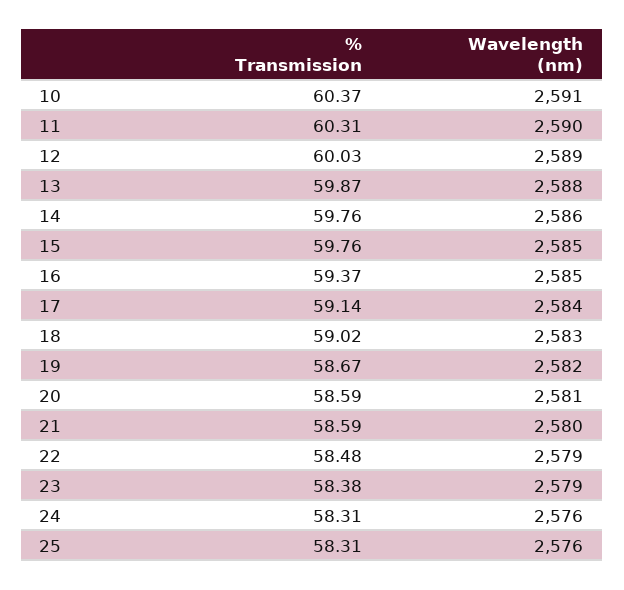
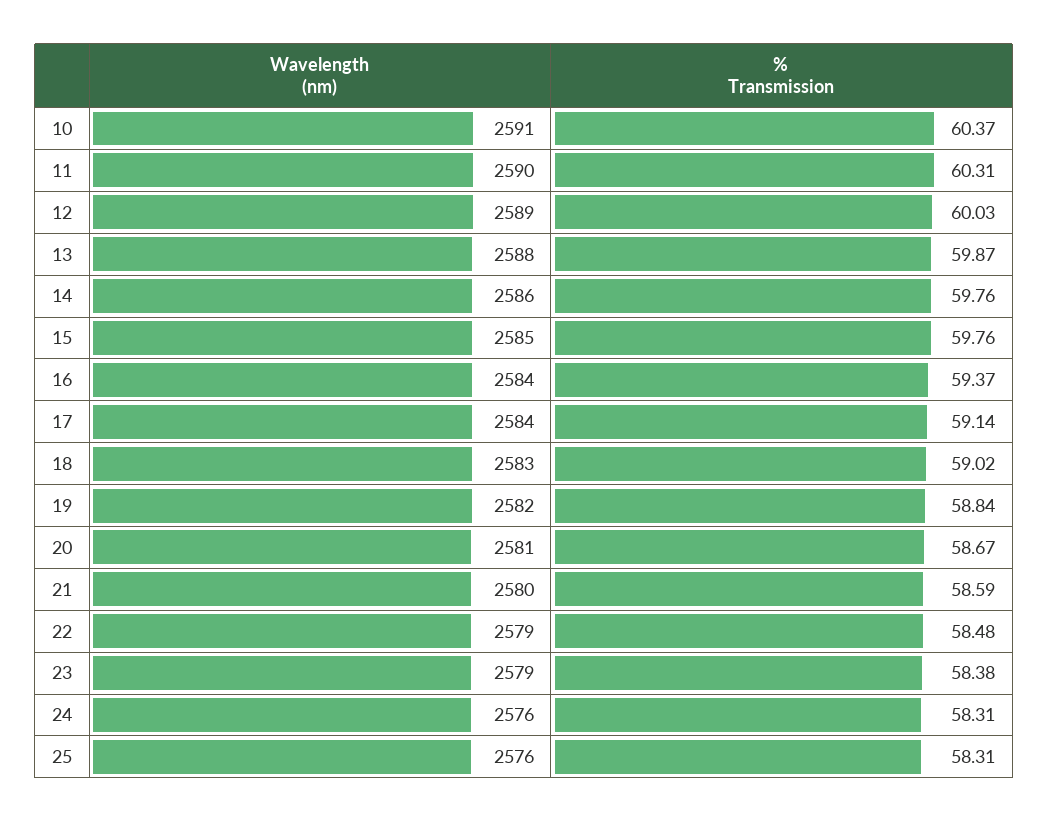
  {
    "% Transmission": {
      "10": 60.37,
      "11": 60.31,
      "12": 60.03,
      "13": 59.87,
      "14": 59.76,
      "15": 59.76,
      "16": 59.37,
      "17": 59.14,
      "18": 59.02,
-     "19": 58.67,
+     "19": 58.84,
-     "20": 58.59,
+     "20": 58.67,
      "21": 58.59,
      "22": 58.48,
      "23": 58.38,
      "24": 58.31,
      "25": 58.31
    },
    "Wavelength (nm)": {
      "10": 2591,
      "11": 2590,
      "12": 2589,
      "13": 2588,
      "14": 2586,
      "15": 2585,
-     "16": 2585,
+     "16": 2584,
      "17": 2584,
      "18": 2583,
      "19": 2582,
      "20": 2581,
      "21": 2580,
      "22": 2579,
      "23": 2579,
      "24": 2576,
      "25": 2576
    }
  }

